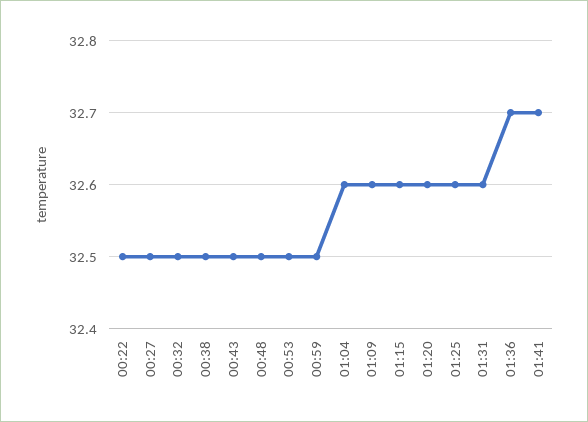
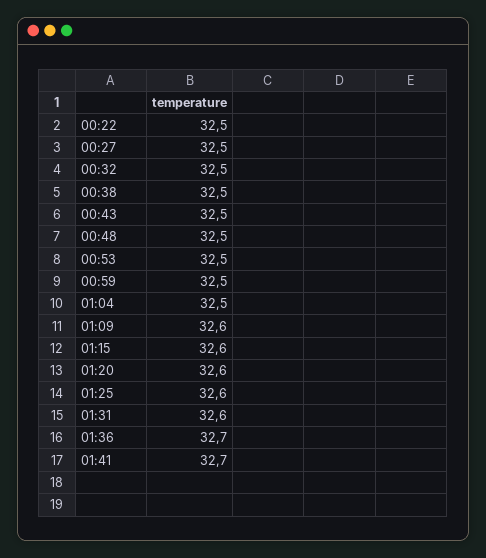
  {
    "00:22": 32.5,
    "00:27": 32.5,
    "00:32": 32.5,
    "00:38": 32.5,
    "00:43": 32.5,
    "00:48": 32.5,
    "00:53": 32.5,
    "00:59": 32.5,
-   "01:04": 32.6,
+   "01:04": 32.5,
    "01:09": 32.6,
    "01:15": 32.6,
    "01:20": 32.6,
    "01:25": 32.6,
    "01:31": 32.6,
    "01:36": 32.7,
    "01:41": 32.7
  }

